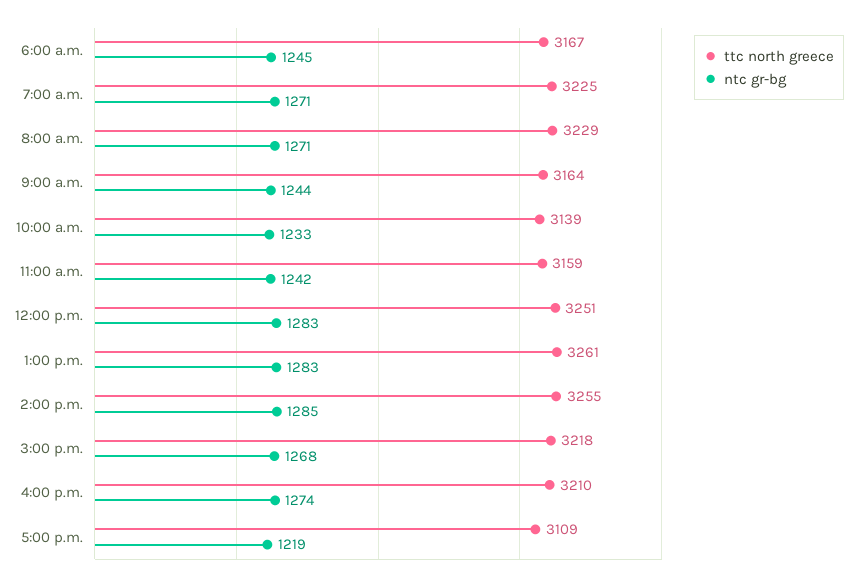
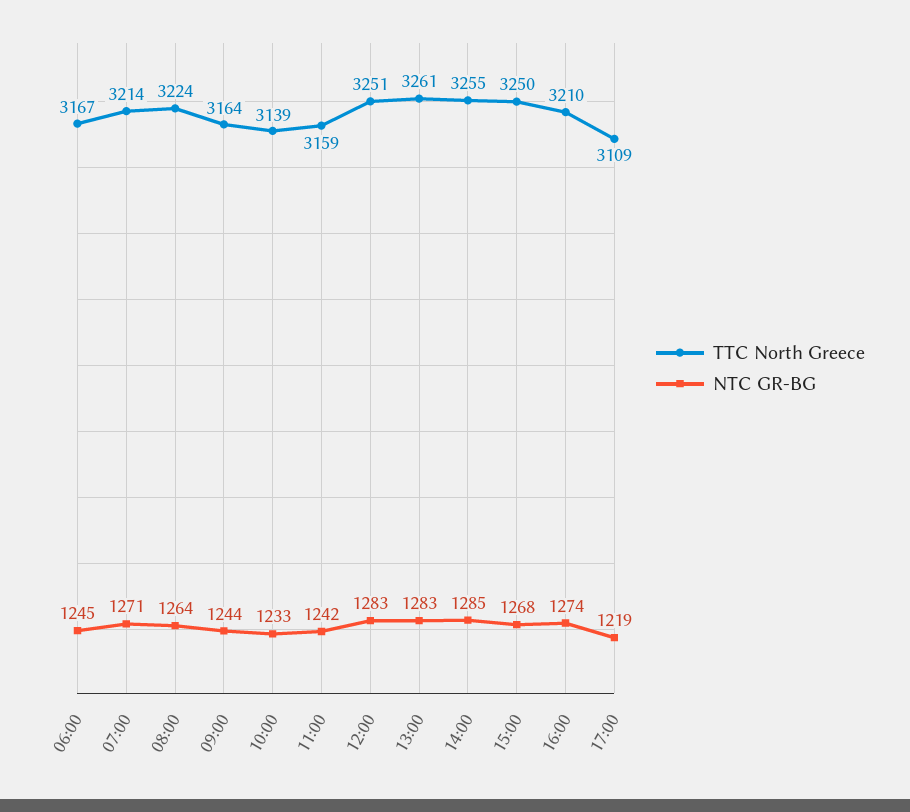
  {
    "ttc north greece": {
      "6:00 a.m.": 3167,
-     "7:00 a.m.": 3225,
+     "7:00 a.m.": 3214,
-     "8:00 a.m.": 3229,
+     "8:00 a.m.": 3224,
      "9:00 a.m.": 3164,
      "10:00 a.m.": 3139,
      "11:00 a.m.": 3159,
      "12:00 p.m.": 3251,
      "1:00 p.m.": 3261,
      "2:00 p.m.": 3255,
-     "3:00 p.m.": 3218,
+     "3:00 p.m.": 3250,
      "4:00 p.m.": 3210,
      "5:00 p.m.": 3109
    },
    "ntc gr-bg": {
      "6:00 a.m.": 1245,
      "7:00 a.m.": 1271,
-     "8:00 a.m.": 1271,
+     "8:00 a.m.": 1264,
      "9:00 a.m.": 1244,
      "10:00 a.m.": 1233,
      "11:00 a.m.": 1242,
      "12:00 p.m.": 1283,
      "1:00 p.m.": 1283,
      "2:00 p.m.": 1285,
      "3:00 p.m.": 1268,
      "4:00 p.m.": 1274,
      "5:00 p.m.": 1219
    }
  }

